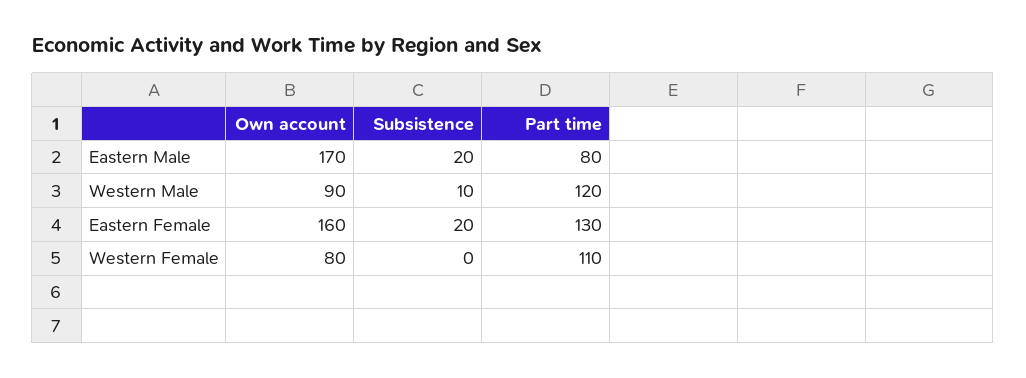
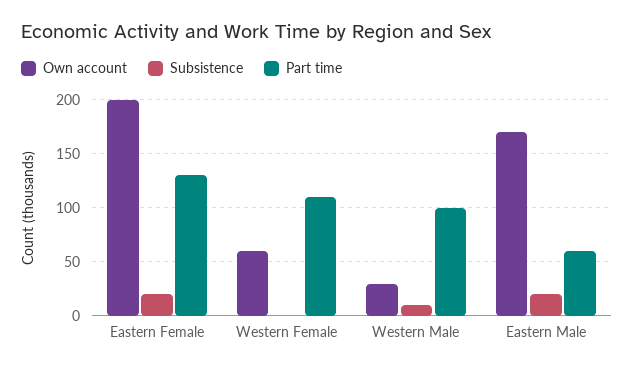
  {
    "Own account": {
      "Eastern Male": 170,
-     "Western Male": 90,
+     "Western Male": 30,
-     "Eastern Female": 160,
+     "Eastern Female": 200,
-     "Western Female": 80
+     "Western Female": 60
    },
    "Subsistence": {
      "Eastern Male": 20,
      "Western Male": 10,
      "Eastern Female": 20,
      "Western Female": 0
    },
    "Part time": {
-     "Eastern Male": 80,
+     "Eastern Male": 60,
-     "Western Male": 120,
+     "Western Male": 100,
      "Eastern Female": 130,
      "Western Female": 110
    }
  }

